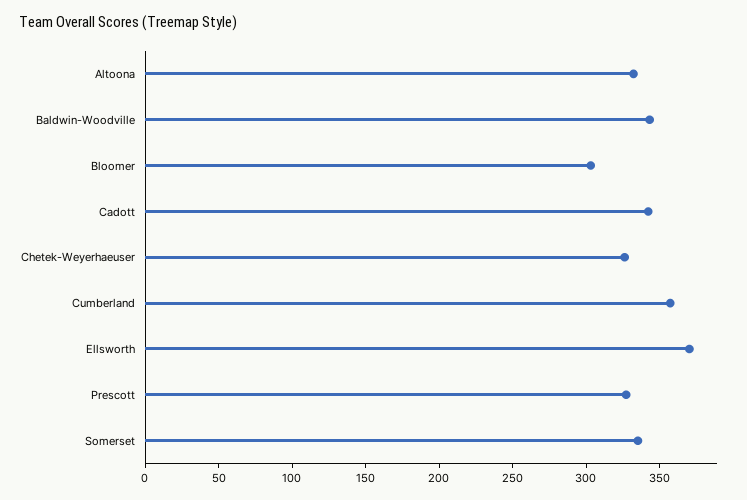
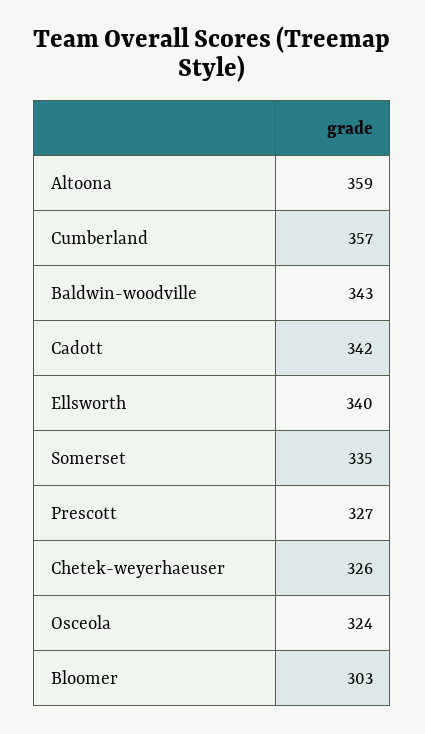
  {
-   "Altoona": 330,
+   "Altoona": 359,
    "Baldwin-Woodville": 343,
    "Bloomer": 303,
    "Cadott": 342,
    "Chetek-Weyerhaeuser": 326,
    "Cumberland": 357,
-   "Ellsworth": 370,
+   "Ellsworth": 340,
    "Prescott": 327,
-   "Somerset": 335
+   "Somerset": 335,
+   "Osceola": 324
  }

